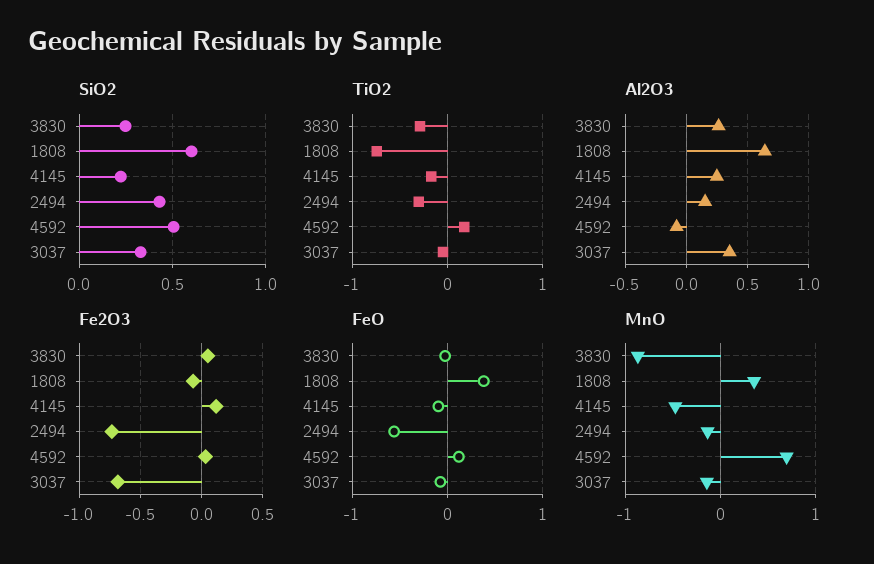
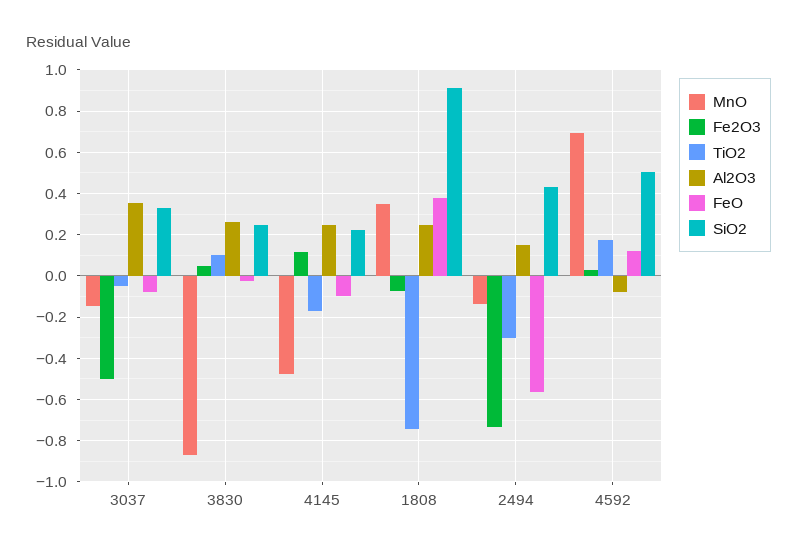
  {
    "SiO2": {
      "3830": 0.25,
-     "1808": 0.6,
+     "1808": 0.9,
      "4145": 0.2,
      "2494": 0.45,
      "4592": 0.5,
      "3037": 0.35
    },
    "TiO2": {
-     "3830": -0.3,
+     "3830": 0.1,
      "1808": -0.75,
      "4145": -0.15,
      "2494": -0.3,
      "4592": 0.15,
      "3037": -0.05
    },
    "Al2O3": {
      "3830": 0.25,
-     "1808": 0.65,
+     "1808": 0.25,
      "4145": 0.25,
      "2494": 0.15,
      "4592": -0.1,
      "3037": 0.35
    },
    "Fe2O3": {
      "3830": 0.05,
      "1808": -0.05,
      "4145": 0.1,
      "2494": -0.75,
      "4592": 0.05,
-     "3037": -0.7
+     "3037": -0.5
    },
    "FeO": {
      "3830": -0.05,
      "1808": 0.4,
      "4145": -0.1,
      "2494": -0.55,
      "4592": 0.1,
      "3037": -0.1
    },
    "MnO": {
      "3830": -0.85,
      "1808": 0.35,
      "4145": -0.5,
      "2494": -0.15,
      "4592": 0.7,
      "3037": -0.15
    }
  }

